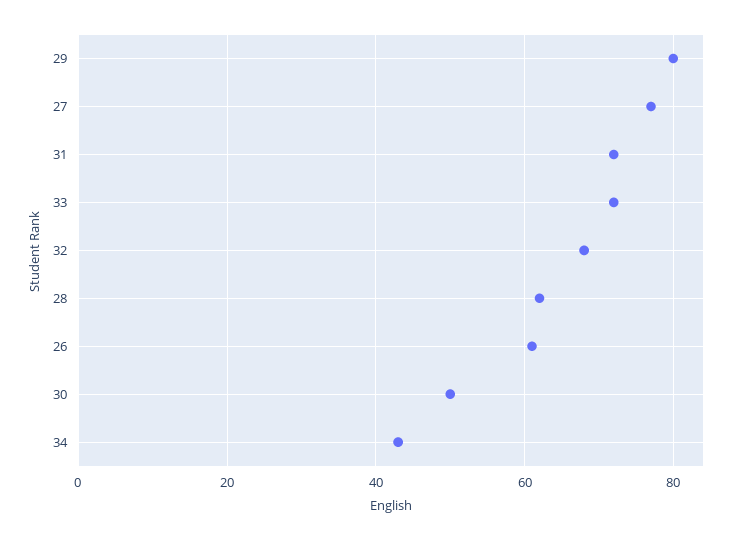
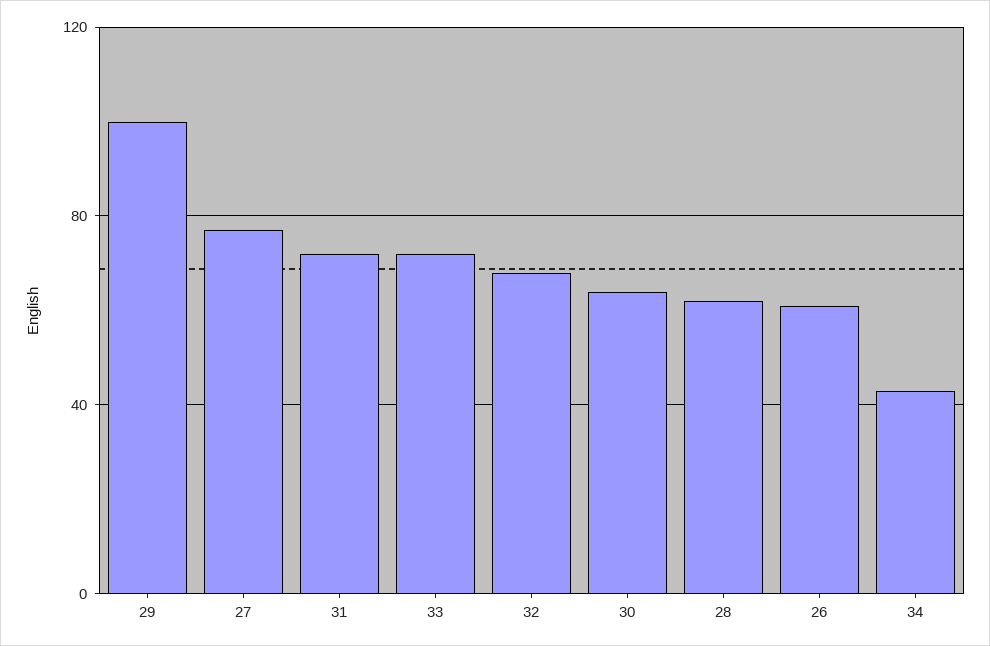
  {
-   "29": 80,
+   "29": 100,
    "27": 75,
    "31": 70,
    "33": 70,
    "32": 70,
    "28": 60,
    "26": 60,
-   "30": 50,
+   "30": 65,
    "34": 45
  }

